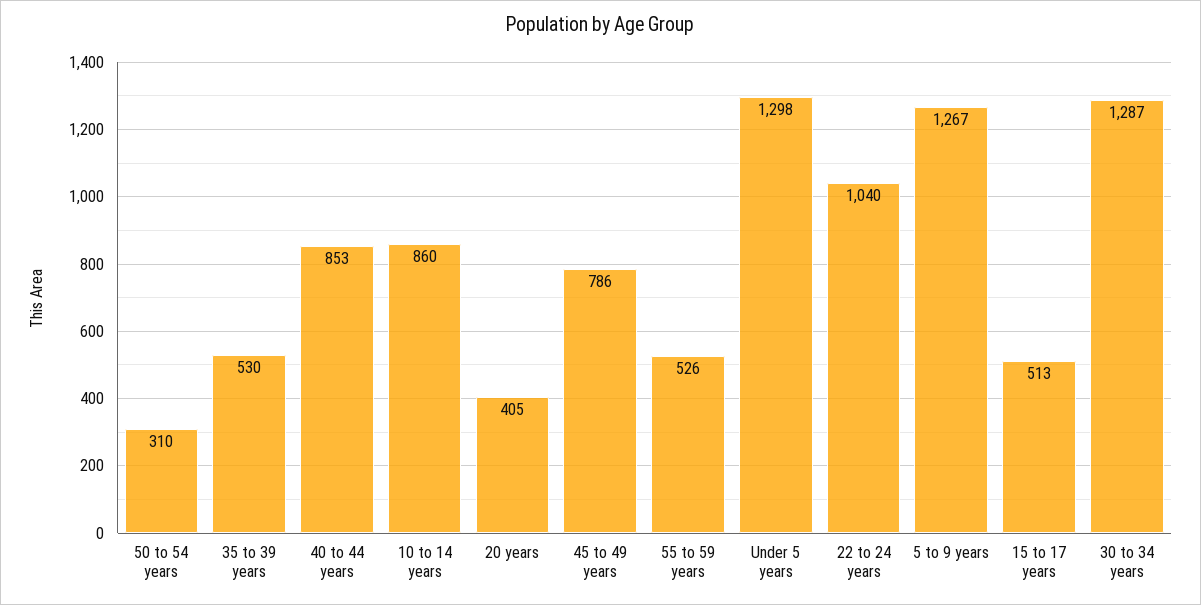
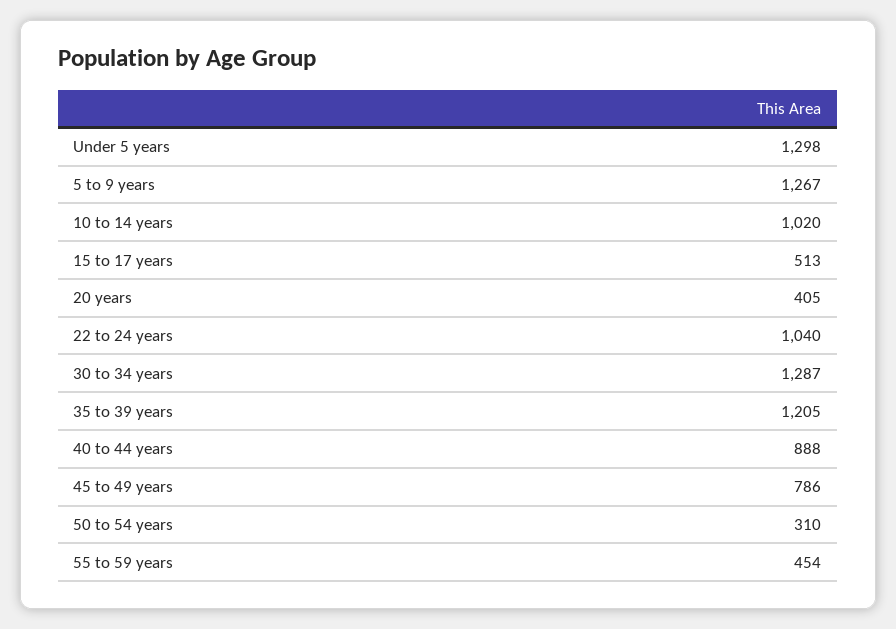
  {
    "50 to 54 years": 310,
-   "35 to 39 years": 530,
+   "35 to 39 years": 1205,
-   "40 to 44 years": 853,
+   "40 to 44 years": 888,
-   "10 to 14 years": 860,
+   "10 to 14 years": 1020,
    "20 years": 405,
    "45 to 49 years": 786,
-   "55 to 59 years": 526,
+   "55 to 59 years": 454,
    "Under 5 years": 1298,
    "22 to 24 years": 1040,
    "5 to 9 years": 1267,
    "15 to 17 years": 513,
    "30 to 34 years": 1287
  }

